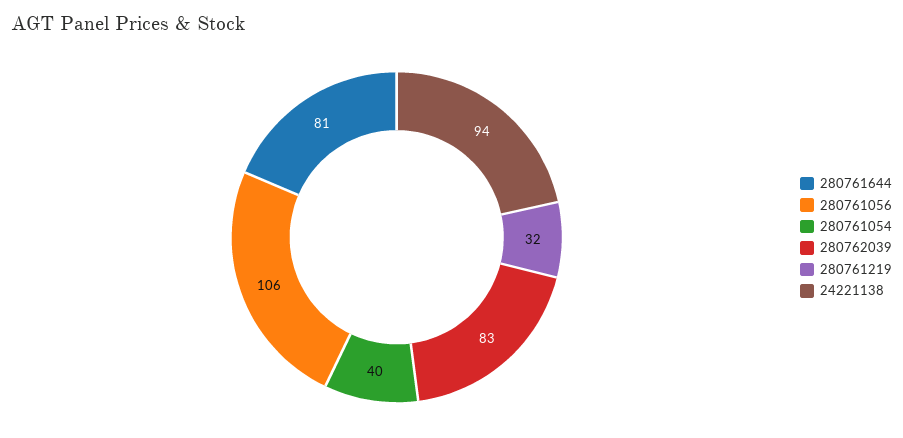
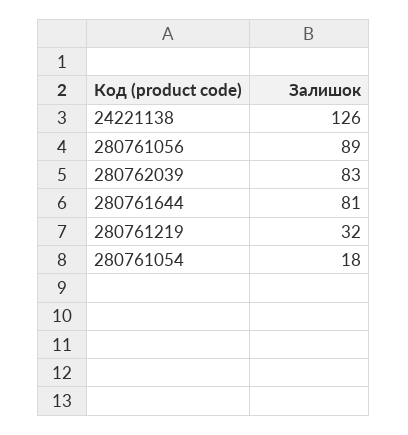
  {
    "280761644": 81,
-   "280761056": 106,
+   "280761056": 89,
-   "280761054": 40,
+   "280761054": 18,
    "280762039": 83,
    "280761219": 32,
-   "24221138": 94
+   "24221138": 126
  }

